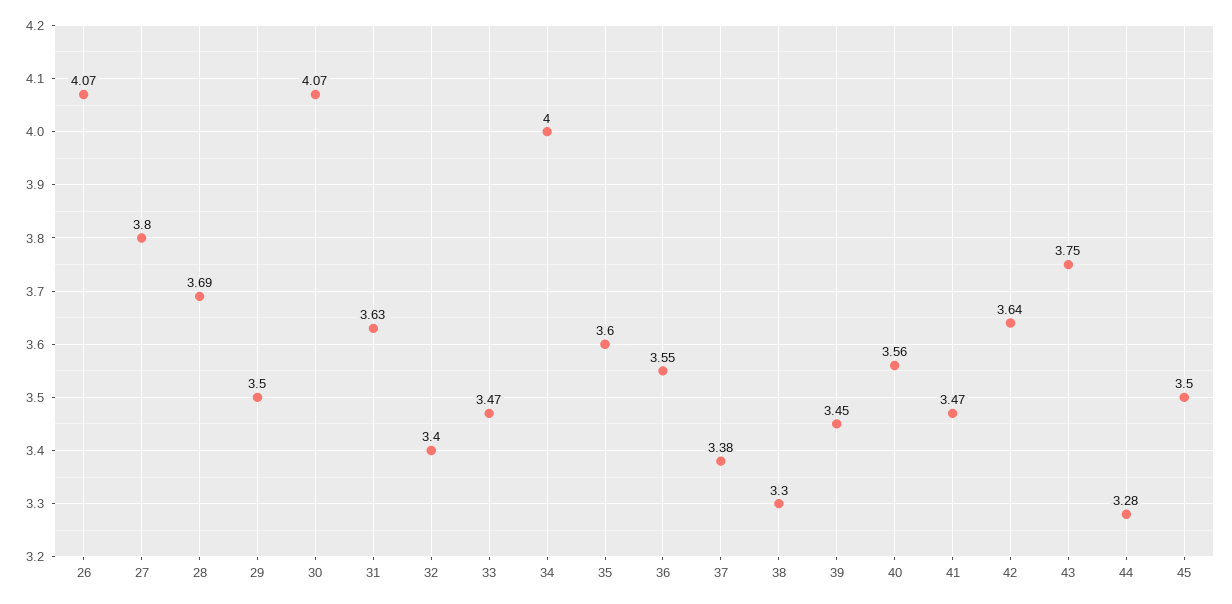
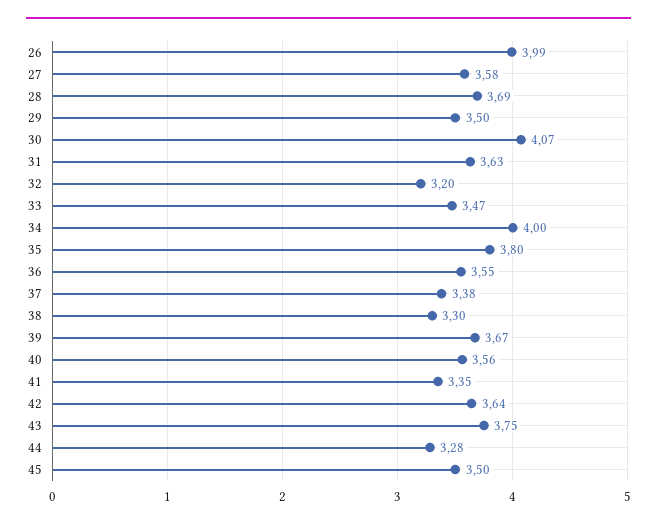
  {
-   "26": 4.07,
+   "26": 3.99,
-   "27": 3.8,
+   "27": 3.58,
    "28": 3.69,
    "29": 3.5,
    "30": 4.07,
    "31": 3.63,
-   "32": 3.4,
+   "32": 3.2,
    "33": 3.47,
    "34": 4,
-   "35": 3.6,
+   "35": 3.8,
    "36": 3.55,
    "37": 3.38,
    "38": 3.3,
-   "39": 3.45,
+   "39": 3.67,
    "40": 3.56,
-   "41": 3.47,
+   "41": 3.35,
    "42": 3.64,
    "43": 3.75,
    "44": 3.28,
    "45": 3.5
  }

